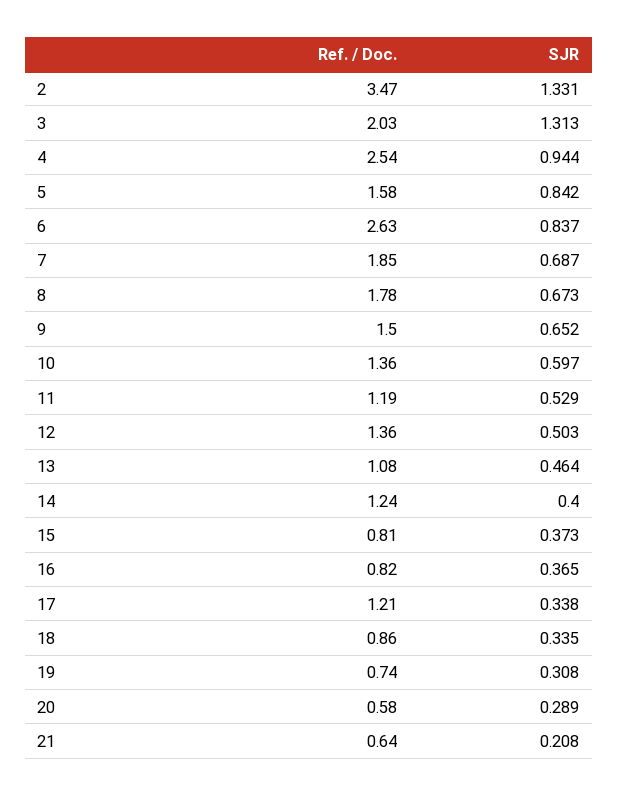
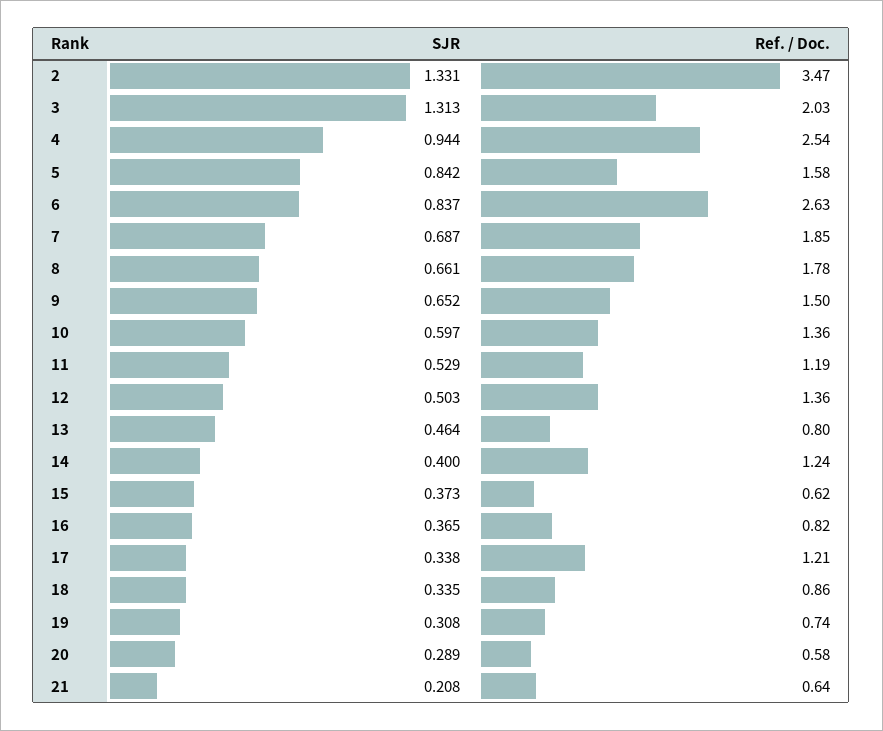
  {
    "Ref. / Doc.": {
      "2": 3.47,
      "3": 2.03,
      "4": 2.54,
      "5": 1.58,
      "6": 2.63,
      "7": 1.85,
      "8": 1.78,
      "9": 1.5,
      "10": 1.36,
      "11": 1.19,
      "12": 1.36,
-     "13": 1.08,
+     "13": 0.8,
      "14": 1.24,
-     "15": 0.81,
+     "15": 0.62,
      "16": 0.82,
      "17": 1.21,
      "18": 0.86,
      "19": 0.74,
      "20": 0.58,
      "21": 0.64
    },
    "SJR": {
      "2": 1.331,
      "3": 1.313,
      "4": 0.944,
      "5": 0.842,
      "6": 0.837,
      "7": 0.687,
-     "8": 0.673,
+     "8": 0.661,
      "9": 0.652,
      "10": 0.597,
      "11": 0.529,
      "12": 0.503,
      "13": 0.464,
      "14": 0.4,
      "15": 0.373,
      "16": 0.365,
      "17": 0.338,
      "18": 0.335,
      "19": 0.308,
      "20": 0.289,
      "21": 0.208
    }
  }

